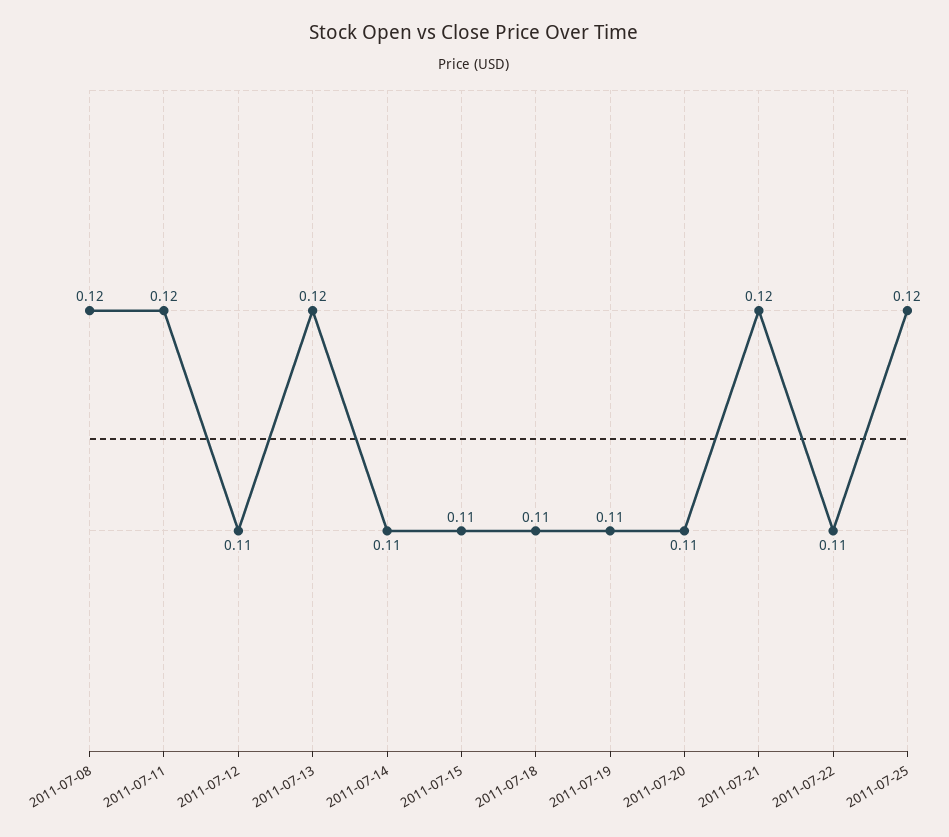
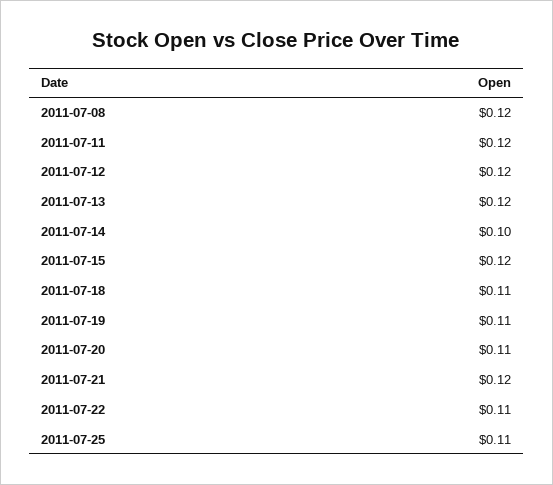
  {
    "2011-07-08": 0.12,
    "2011-07-11": 0.12,
-   "2011-07-12": 0.11,
+   "2011-07-12": 0.12,
    "2011-07-13": 0.12,
-   "2011-07-14": 0.11,
+   "2011-07-14": 0.1,
-   "2011-07-15": 0.11,
+   "2011-07-15": 0.12,
    "2011-07-18": 0.11,
    "2011-07-19": 0.11,
    "2011-07-20": 0.11,
    "2011-07-21": 0.12,
    "2011-07-22": 0.11,
-   "2011-07-25": 0.12
+   "2011-07-25": 0.11
  }

